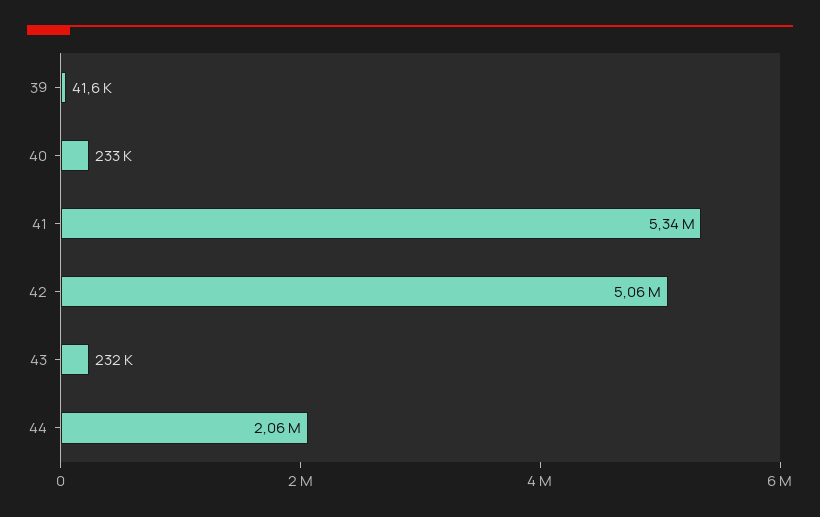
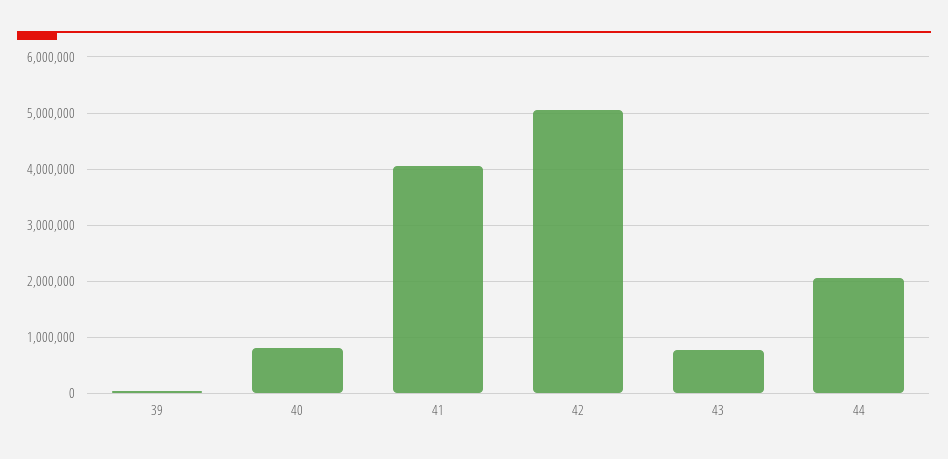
  {
    "39": 41600,
-   "40": 233000,
+   "40": 800000,
-   "41": 5340000,
+   "41": 4000000,
    "42": 5060000,
-   "43": 232000,
+   "43": 800000,
    "44": 2060000
  }

